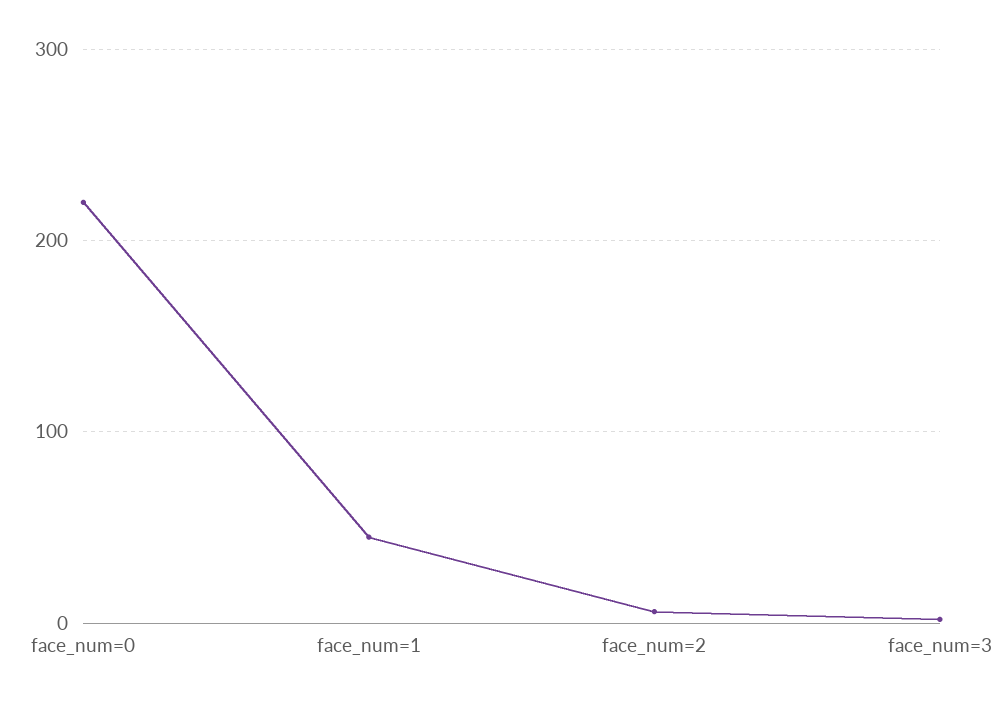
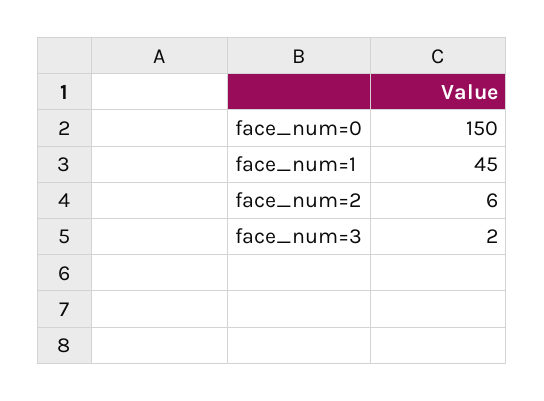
  {
-   "face_num=0": 220,
+   "face_num=0": 150,
    "face_num=1": 45,
    "face_num=2": 6,
    "face_num=3": 2
  }

